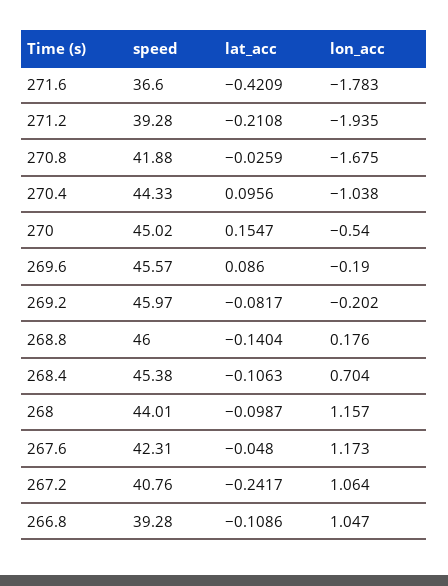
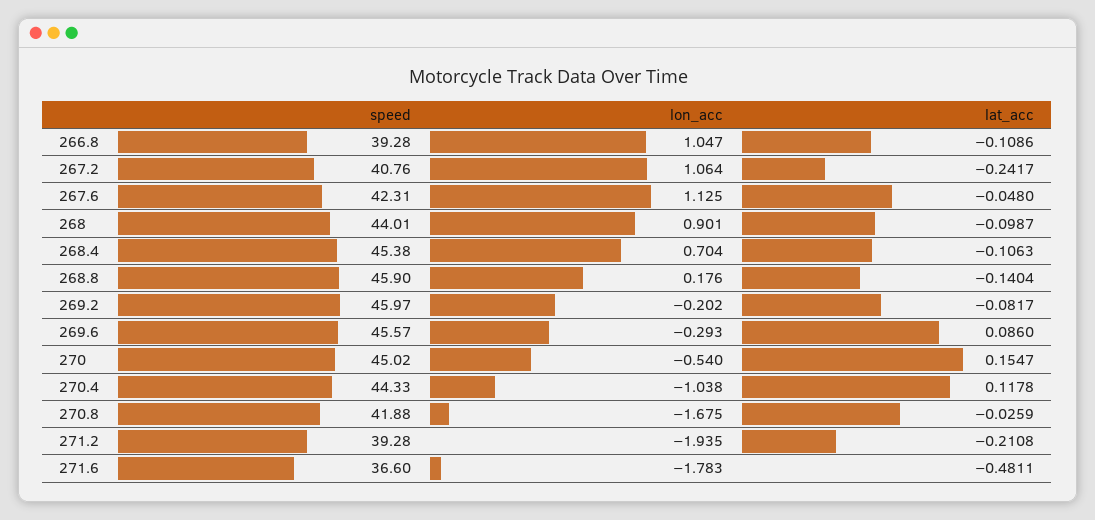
  {
    "speed": {
      "271.6": 36.6,
      "271.2": 39.28,
      "270.8": 41.88,
      "270.4": 44.33,
      "270": 45.02,
      "269.6": 45.57,
      "269.2": 45.97,
-     "268.8": 46,
+     "268.8": 45.9,
      "268.4": 45.38,
      "268": 44.01,
      "267.6": 42.31,
      "267.2": 40.76,
      "266.8": 39.28
    },
    "lat_acc": {
-     "271.6": -0.4209,
+     "271.6": -0.4811,
      "271.2": -0.2108,
      "270.8": -0.0259,
-     "270.4": 0.0956,
+     "270.4": 0.1178,
      "270": 0.1547,
      "269.6": 0.086,
      "269.2": -0.0817,
      "268.8": -0.1404,
      "268.4": -0.1063,
      "268": -0.0987,
      "267.6": -0.048,
      "267.2": -0.2417,
      "266.8": -0.1086
    },
    "lon_acc": {
      "271.6": -1.783,
      "271.2": -1.935,
      "270.8": -1.675,
      "270.4": -1.038,
      "270": -0.54,
-     "269.6": -0.19,
+     "269.6": -0.293,
      "269.2": -0.202,
      "268.8": 0.176,
      "268.4": 0.704,
-     "268": 1.157,
+     "268": 0.901,
-     "267.6": 1.173,
+     "267.6": 1.125,
      "267.2": 1.064,
      "266.8": 1.047
    }
  }

